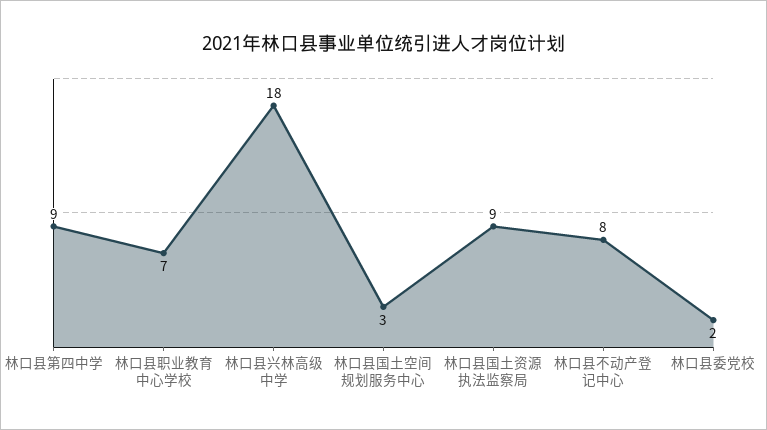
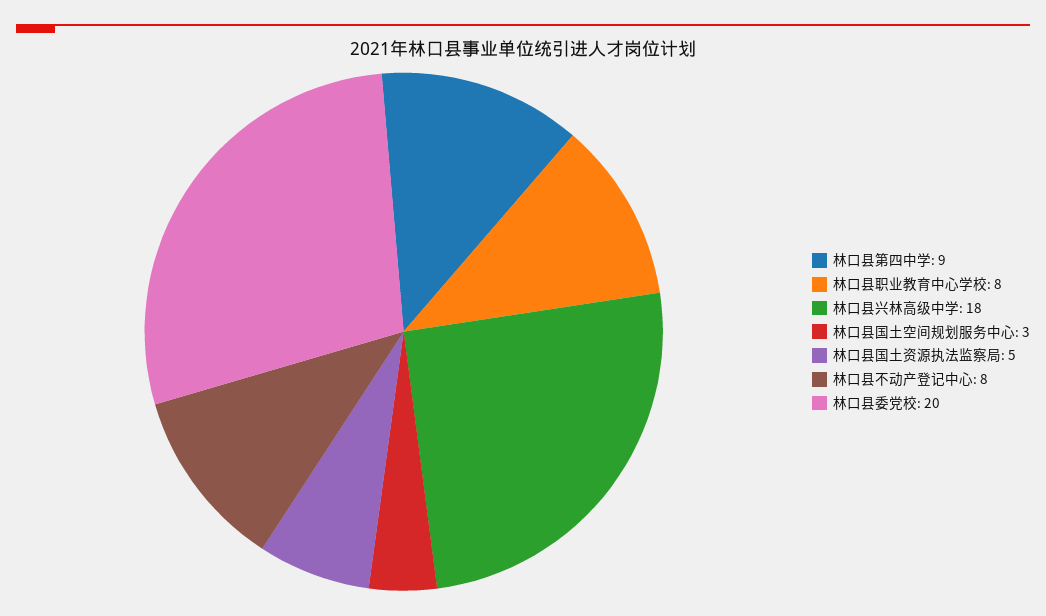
  {
    "林口县第四中学": 9,
-   "林口县职业教育中心学校": 7,
+   "林口县职业教育中心学校": 8,
    "林口县兴林高级中学": 18,
    "林口县国土空间规划服务中心": 3,
-   "林口县国土资源执法监察局": 9,
+   "林口县国土资源执法监察局": 5,
    "林口县不动产登记中心": 8,
-   "林口县委党校": 2
+   "林口县委党校": 20
  }

